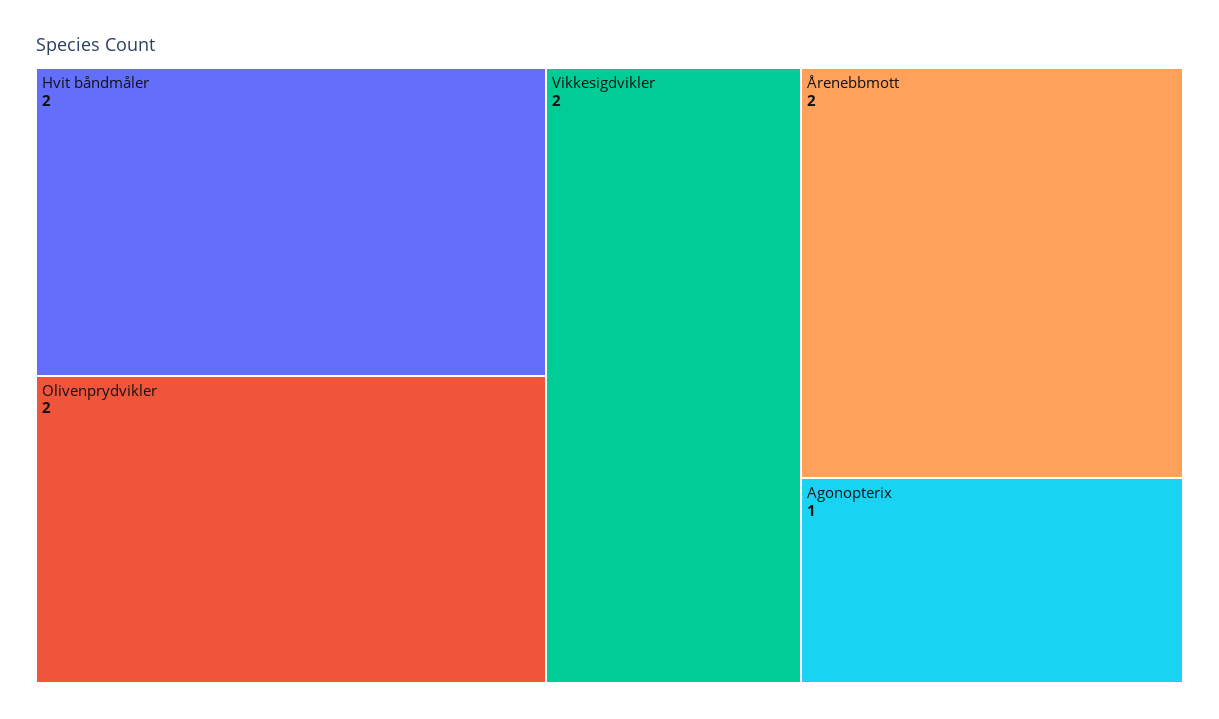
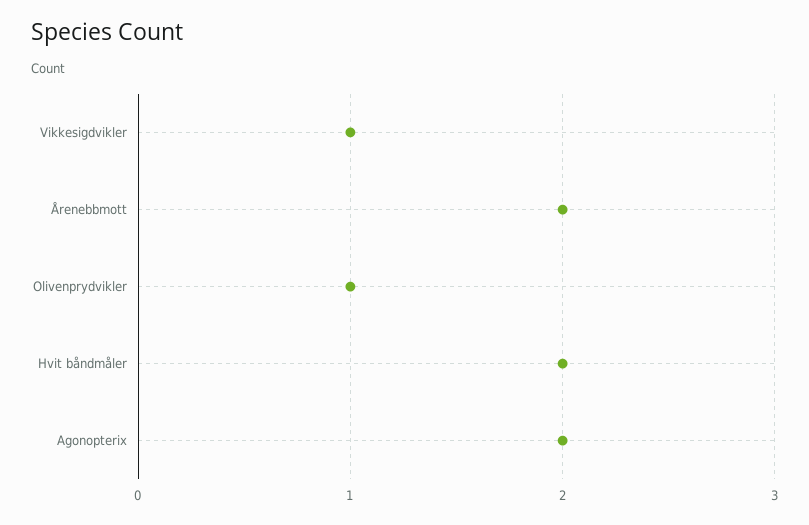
  {
    "Hvit båndmåler": 2,
-   "Olivenprydvikler": 2,
+   "Olivenprydvikler": 1,
-   "Vikkesigdvikler": 2,
+   "Vikkesigdvikler": 1,
    "Årenebbmott": 2,
-   "Agonopterix": 1
+   "Agonopterix": 2
  }

